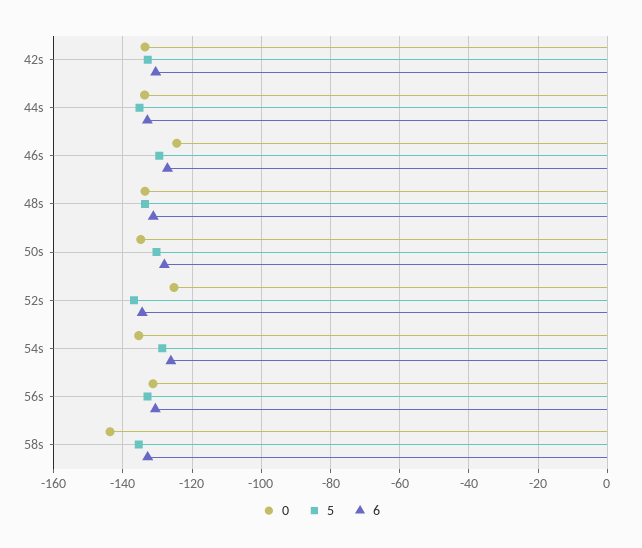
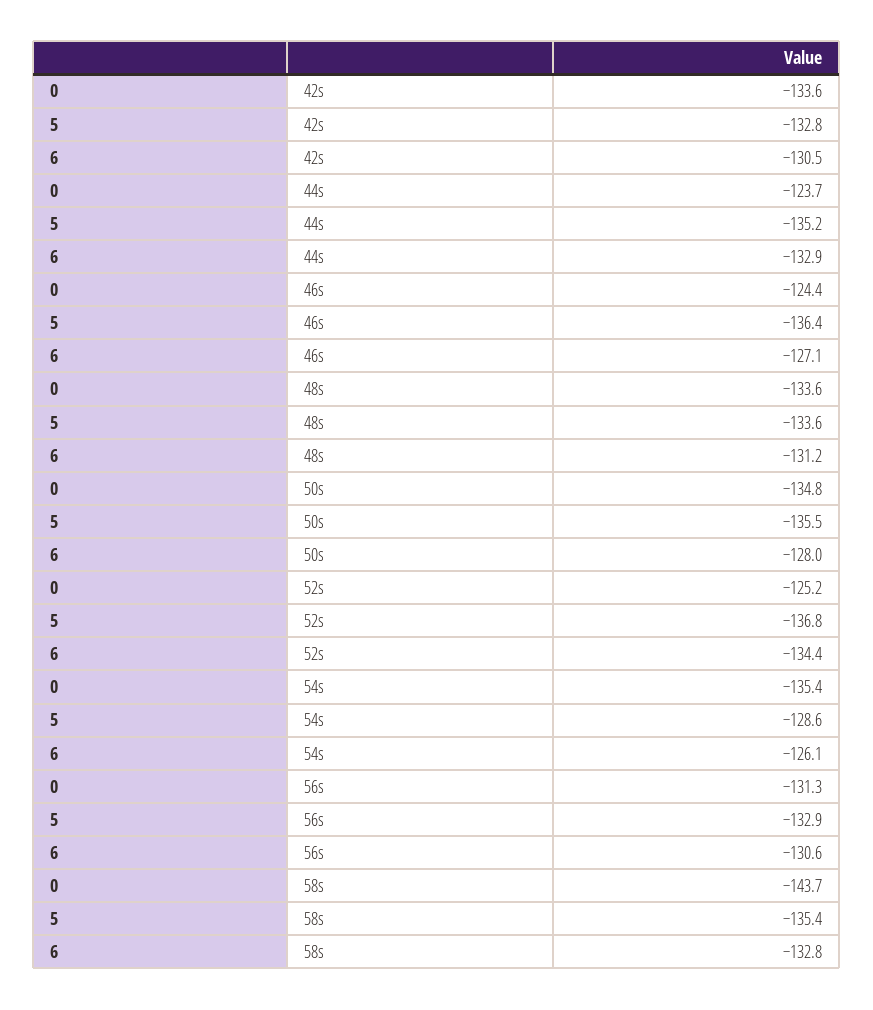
  {
    "0": {
      "42s": -133.6,
-     "44s": -134,
+     "44s": -123.7,
      "46s": -124.4,
      "48s": -133.6,
      "50s": -134.8,
      "52s": -125.2,
      "54s": -135.4,
      "56s": -131.3,
      "58s": -143.7
    },
    "5": {
      "42s": -132.8,
      "44s": -135.2,
-     "46s": -130,
+     "46s": -136.4,
      "48s": -133.6,
-     "50s": -130,
+     "50s": -135.5,
      "52s": -136.8,
      "54s": -128.6,
      "56s": -132.9,
      "58s": -135.4
    },
    "6": {
      "42s": -130.5,
      "44s": -132.9,
      "46s": -127.1,
      "48s": -131.2,
      "50s": -128,
      "52s": -134.4,
      "54s": -126.1,
      "56s": -130.6,
      "58s": -132.8
    }
  }

